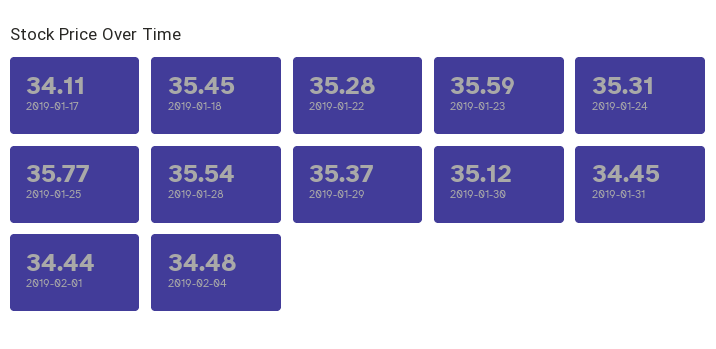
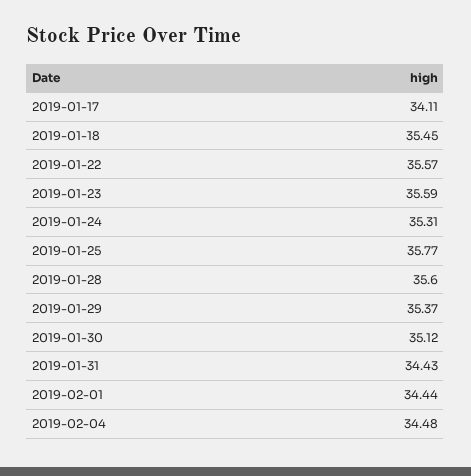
  {
    "2019-01-17": 34.11,
    "2019-01-18": 35.45,
-   "2019-01-22": 35.28,
+   "2019-01-22": 35.57,
    "2019-01-23": 35.59,
    "2019-01-24": 35.31,
    "2019-01-25": 35.77,
-   "2019-01-28": 35.54,
+   "2019-01-28": 35.6,
    "2019-01-29": 35.37,
    "2019-01-30": 35.12,
-   "2019-01-31": 34.45,
+   "2019-01-31": 34.43,
    "2019-02-01": 34.44,
    "2019-02-04": 34.48
  }

